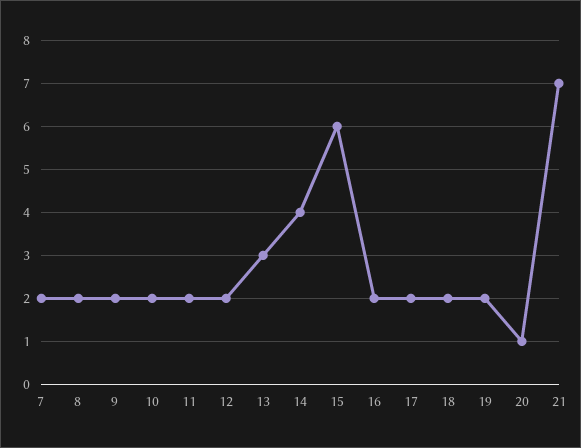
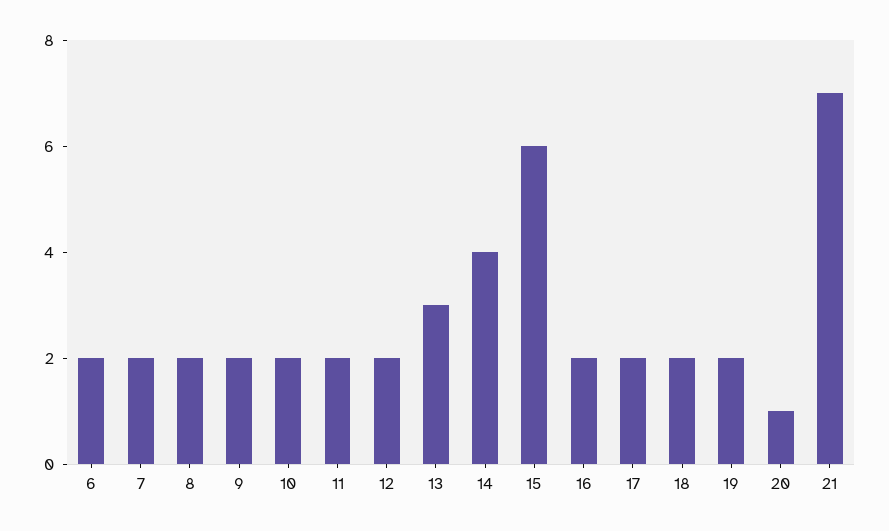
  {
    "7": 2,
    "8": 2,
    "9": 2,
    "10": 2,
    "11": 2,
    "12": 2,
    "13": 3,
    "14": 4,
    "15": 6,
    "16": 2,
    "17": 2,
    "18": 2,
    "19": 2,
    "20": 1,
-   "21": 7
+   "21": 7,
+   "6": 2
  }

